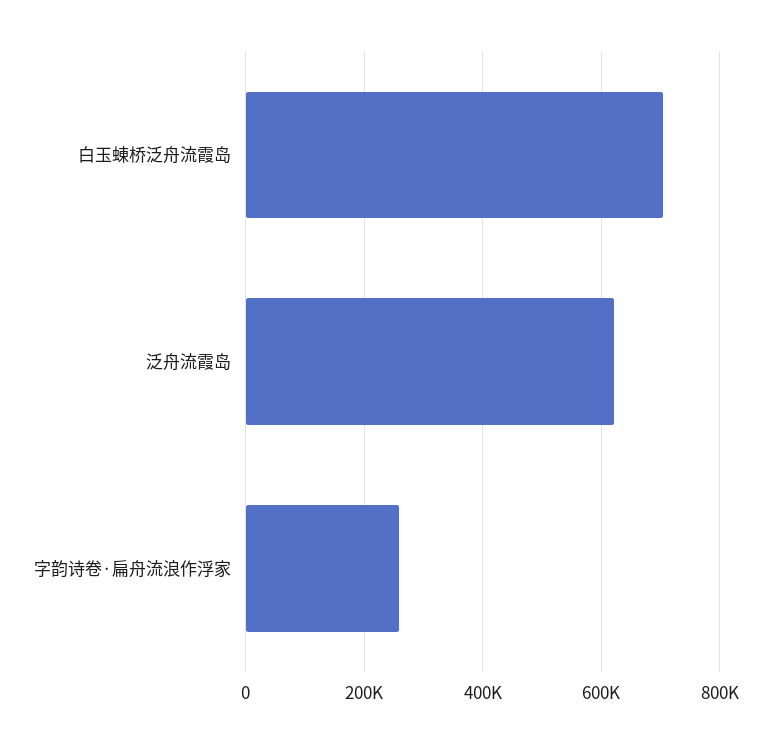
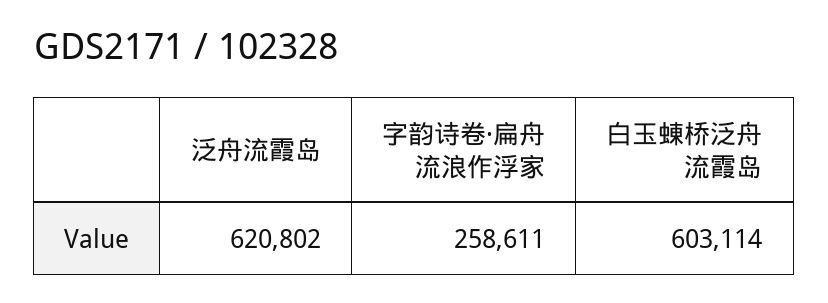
  {
-   "白玉蝀桥泛舟流霞岛": 700000,
+   "白玉蝀桥泛舟流霞岛": 603114,
    "泛舟流霞岛": 620802,
    "字韵诗卷·扁舟流浪作浮家": 258611
  }

